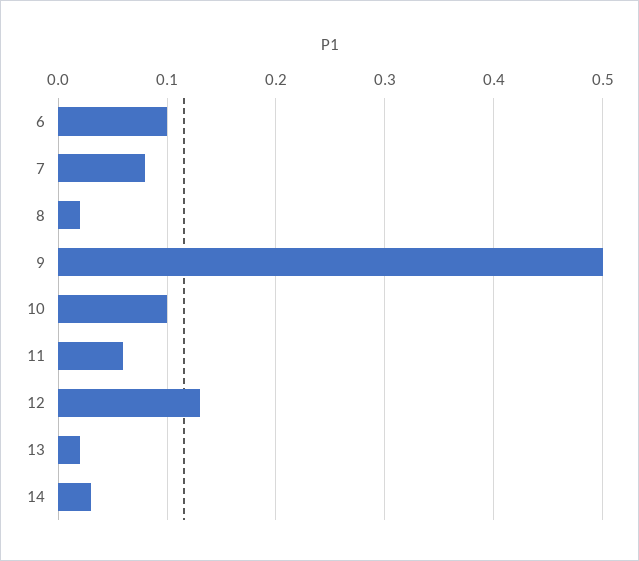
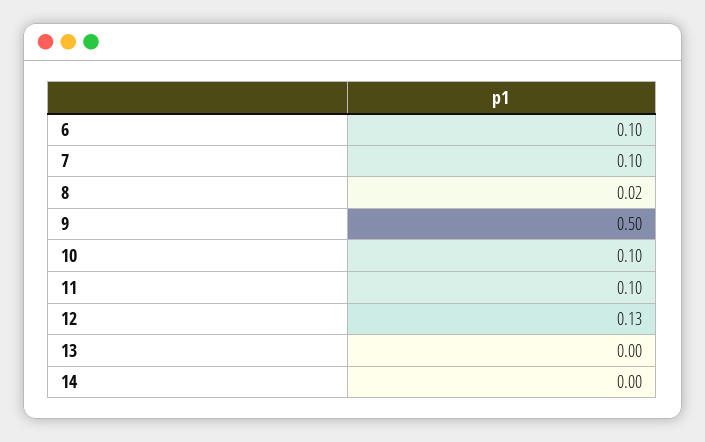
  {
    "6": 0.1,
-   "7": 0.08,
+   "7": 0.1,
    "8": 0.02,
    "9": 0.5,
    "10": 0.1,
-   "11": 0.06,
+   "11": 0.1,
    "12": 0.13,
-   "13": 0.02,
+   "13": 0,
-   "14": 0.03
+   "14": 0
  }

